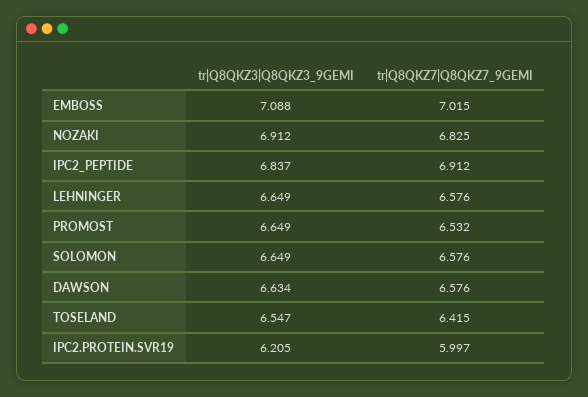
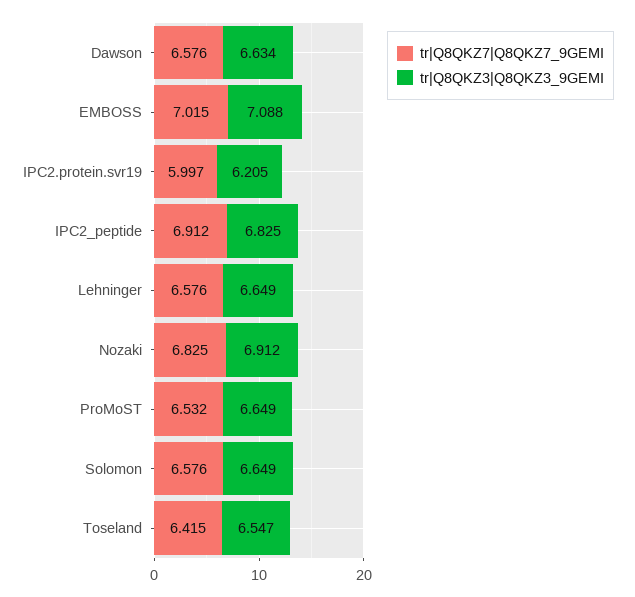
  {
    "tr|Q8QKZ3|Q8QKZ3_9GEMI": {
      "EMBOSS": 7.088,
      "NOZAKI": 6.912,
-     "IPC2_PEPTIDE": 6.837,
+     "IPC2_PEPTIDE": 6.825,
      "LEHNINGER": 6.649,
      "PROMOST": 6.649,
      "SOLOMON": 6.649,
      "DAWSON": 6.634,
      "TOSELAND": 6.547,
      "IPC2.PROTEIN.SVR19": 6.205
    },
    "tr|Q8QKZ7|Q8QKZ7_9GEMI": {
      "EMBOSS": 7.015,
      "NOZAKI": 6.825,
      "IPC2_PEPTIDE": 6.912,
      "LEHNINGER": 6.576,
      "PROMOST": 6.532,
      "SOLOMON": 6.576,
      "DAWSON": 6.576,
      "TOSELAND": 6.415,
      "IPC2.PROTEIN.SVR19": 5.997
    }
  }

